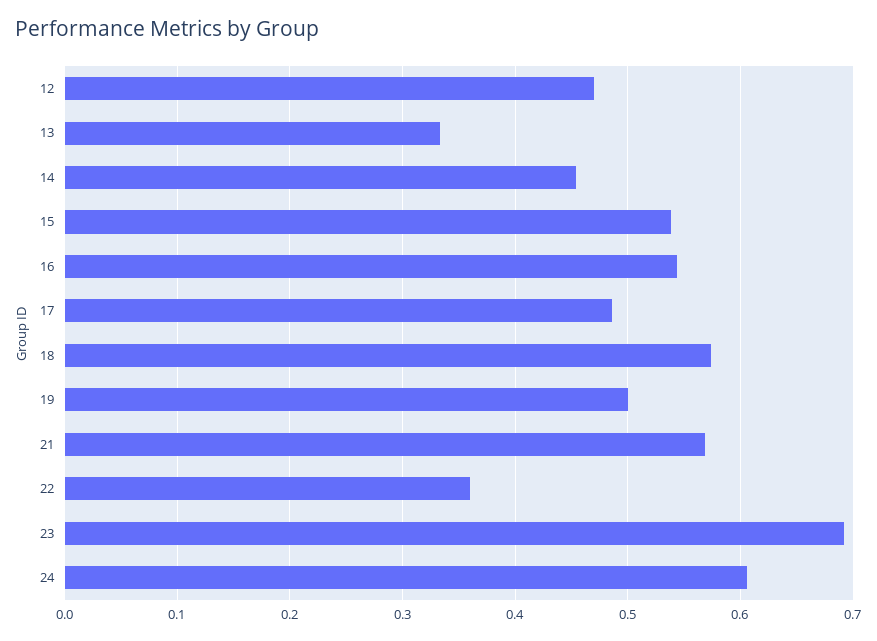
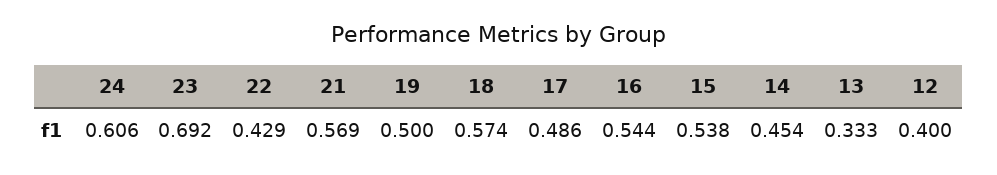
  {
-   "12": 0.47,
+   "12": 0.4,
    "13": 0.333,
    "14": 0.454,
    "15": 0.538,
    "16": 0.544,
    "17": 0.486,
    "18": 0.574,
    "19": 0.5,
    "21": 0.569,
-   "22": 0.36,
+   "22": 0.429,
    "23": 0.692,
    "24": 0.606
  }

